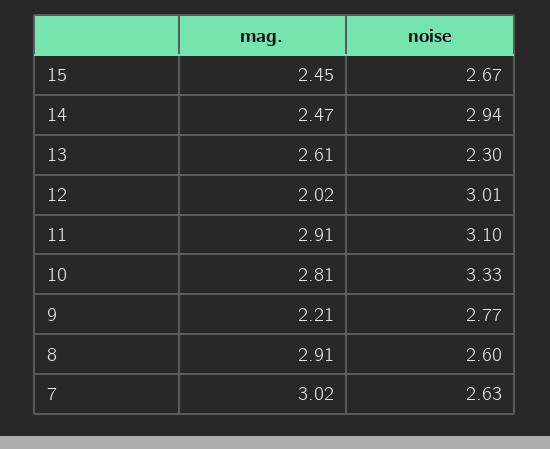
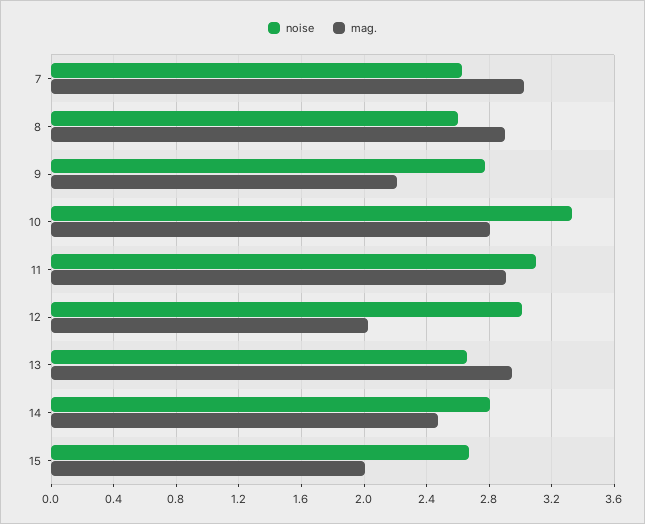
  {
    "mag.": {
-     "15": 2.45,
+     "15": 2,
      "14": 2.47,
-     "13": 2.61,
+     "13": 2.95,
      "12": 2.02,
      "11": 2.91,
      "10": 2.81,
      "9": 2.21,
      "8": 2.91,
      "7": 3.02
    },
    "noise": {
      "15": 2.67,
-     "14": 2.94,
+     "14": 2.8,
-     "13": 2.3,
+     "13": 2.65,
      "12": 3.01,
      "11": 3.1,
      "10": 3.33,
      "9": 2.77,
      "8": 2.6,
      "7": 2.63
    }
  }

